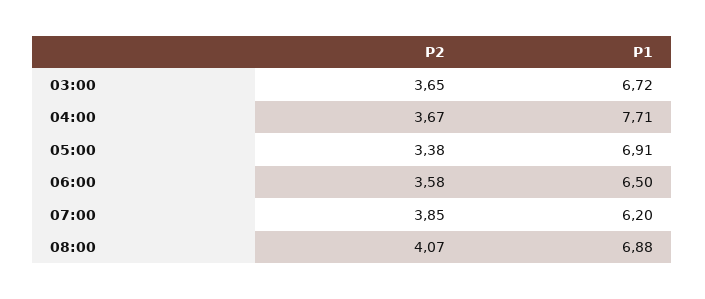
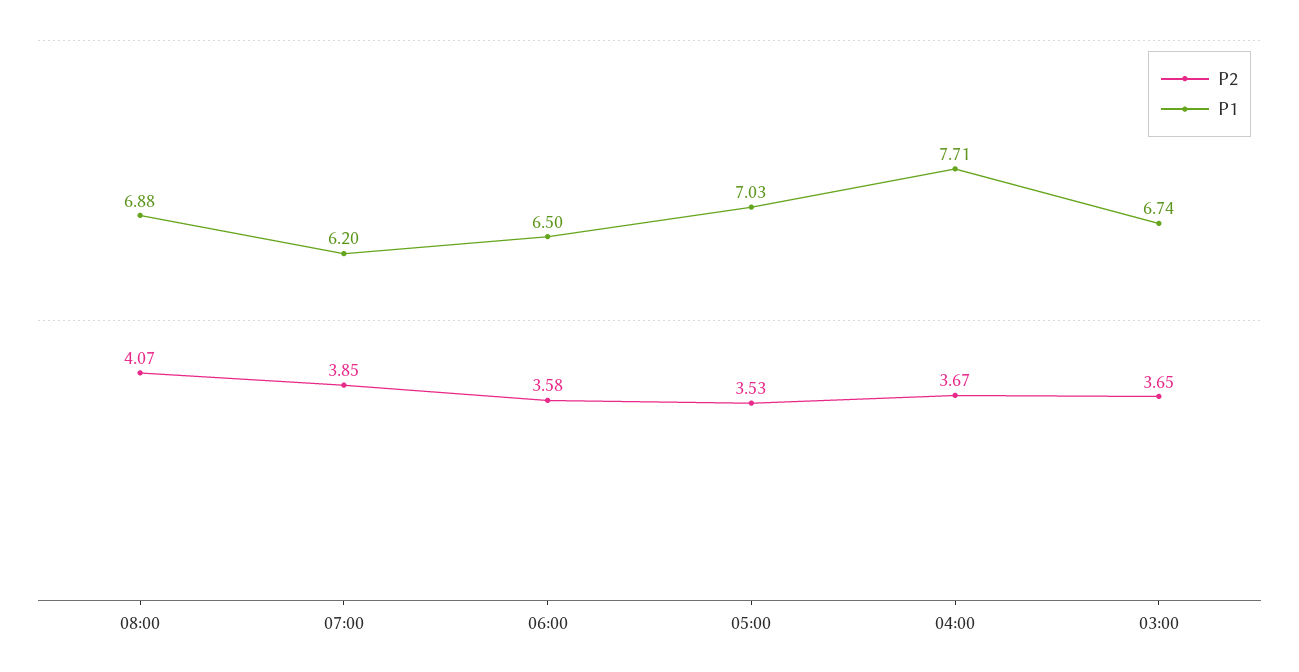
  {
    "P2": {
      "03:00": 3.65,
      "04:00": 3.67,
-     "05:00": 3.38,
+     "05:00": 3.53,
      "06:00": 3.58,
      "07:00": 3.85,
      "08:00": 4.07
    },
    "P1": {
-     "03:00": 6.72,
+     "03:00": 6.74,
      "04:00": 7.71,
-     "05:00": 6.91,
+     "05:00": 7.03,
      "06:00": 6.5,
      "07:00": 6.2,
      "08:00": 6.88
    }
  }

